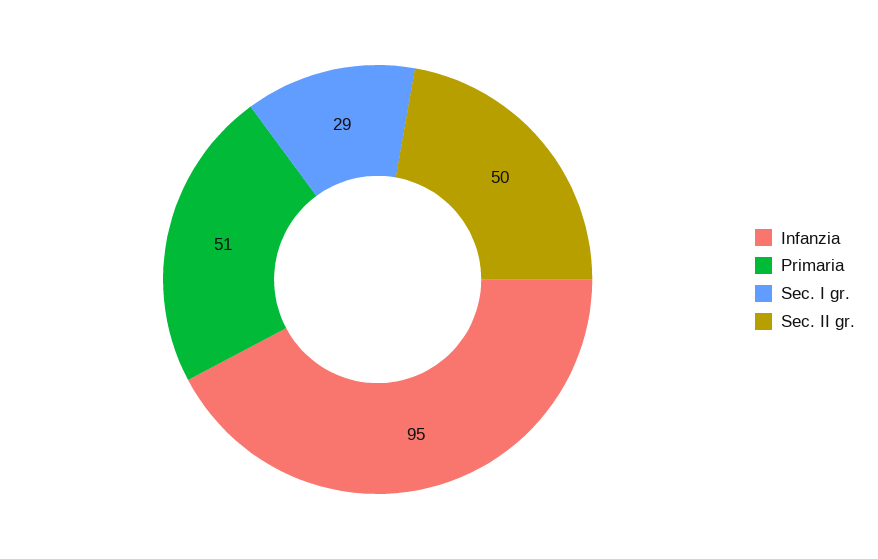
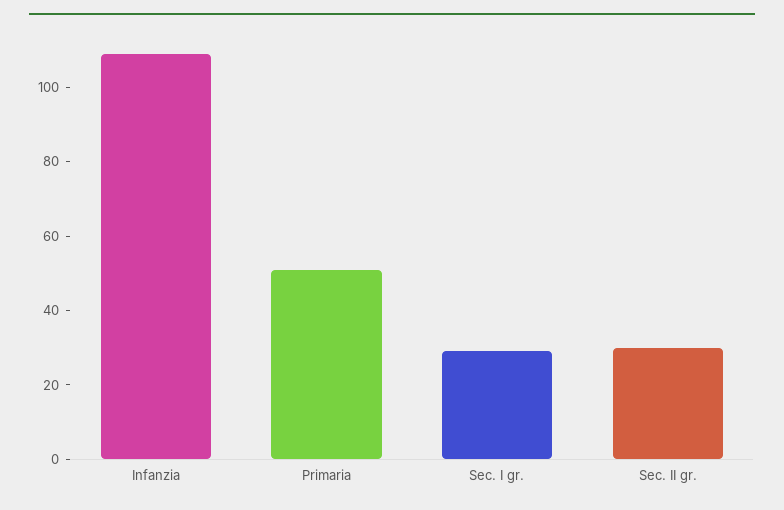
  {
-   "Infanzia": 95,
+   "Infanzia": 110,
    "Primaria": 51,
    "Sec. I gr.": 29,
-   "Sec. II gr.": 50
+   "Sec. II gr.": 30
  }

